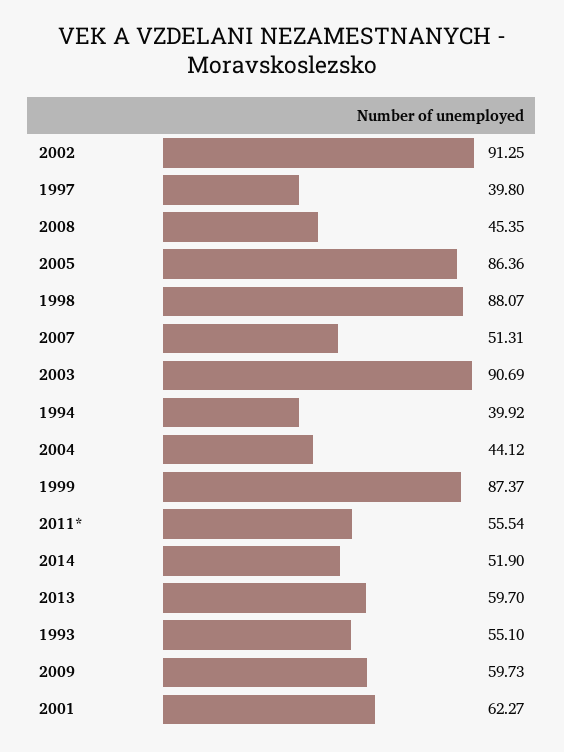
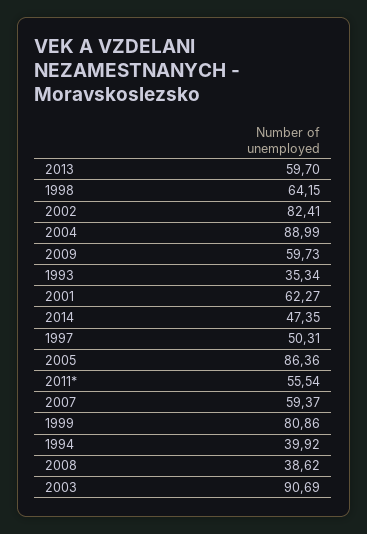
  {
-   "2002": 91.25,
+   "2002": 82.41,
-   "1997": 39.8,
+   "1997": 50.31,
-   "2008": 45.35,
+   "2008": 38.62,
    "2005": 86.36,
-   "1998": 88.07,
+   "1998": 64.15,
-   "2007": 51.31,
+   "2007": 59.37,
    "2003": 90.69,
    "1994": 39.92,
-   "2004": 44.12,
+   "2004": 88.99,
-   "1999": 87.37,
+   "1999": 80.86,
    "2011*": 55.54,
-   "2014": 51.9,
+   "2014": 47.35,
    "2013": 59.7,
-   "1993": 55.1,
+   "1993": 35.34,
    "2009": 59.73,
    "2001": 62.27
  }

